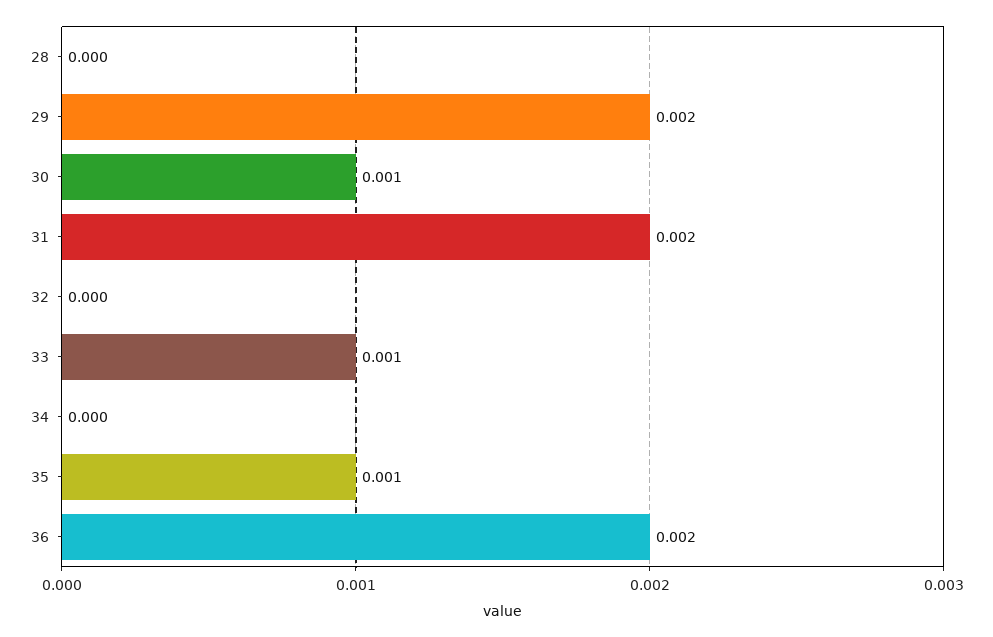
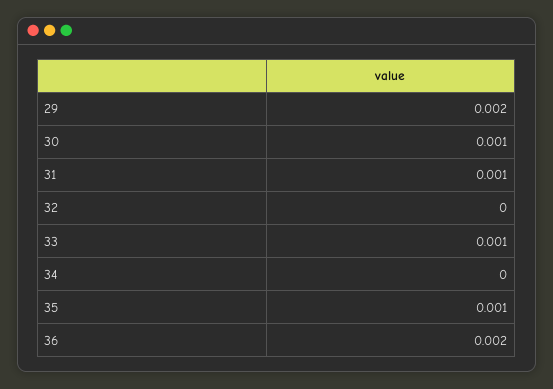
  {
-   "28": 0,
    "29": 0.002,
    "30": 0.001,
-   "31": 0.002,
+   "31": 0.001,
    "32": 0,
    "33": 0.001,
    "34": 0,
    "35": 0.001,
    "36": 0.002
  }

